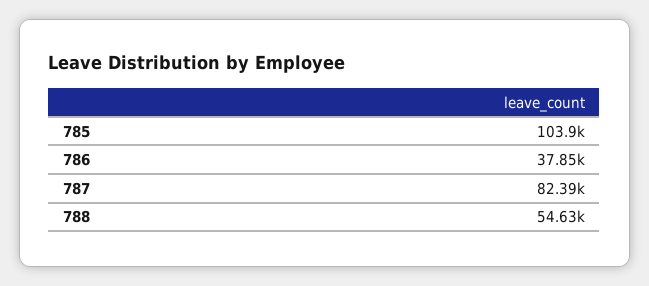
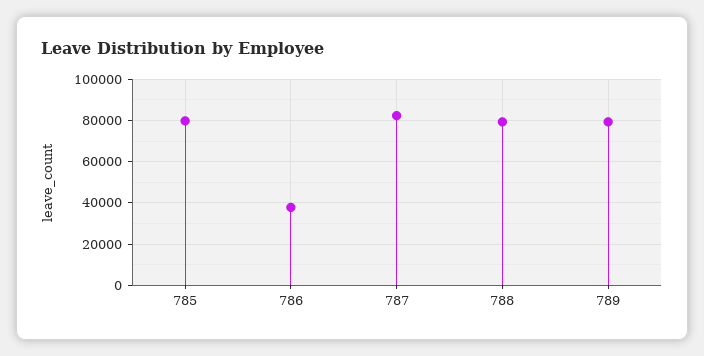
  {
-   "785": 103900,
+   "785": 80000,
    "786": 37850,
    "787": 82390,
-   "788": 54630
+   "788": 80000,
+   "789": 80000
  }

